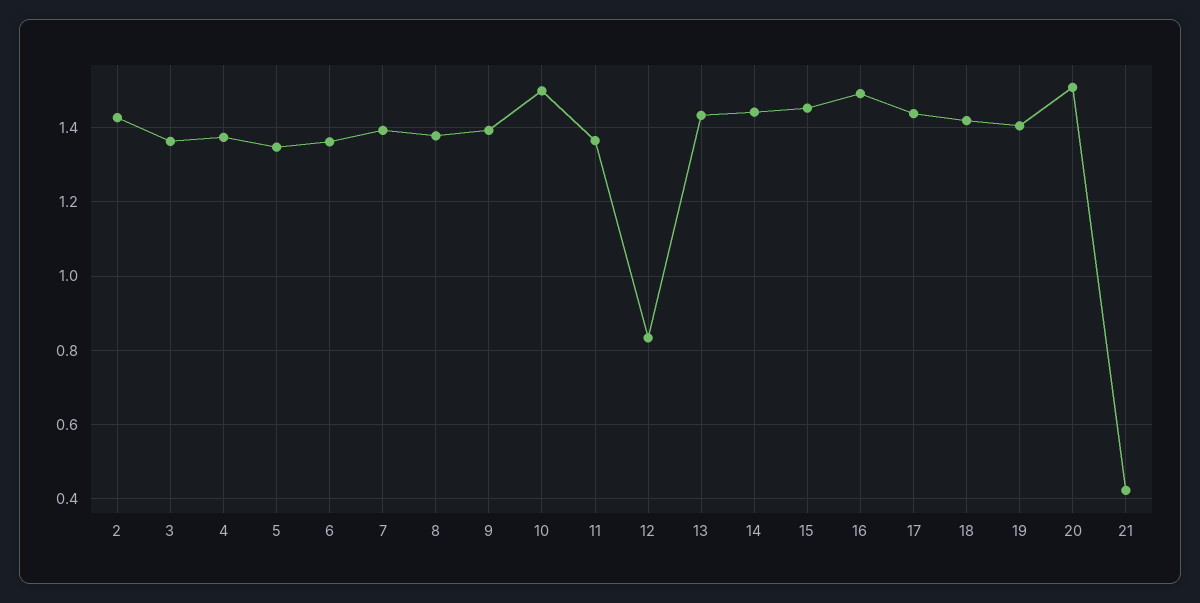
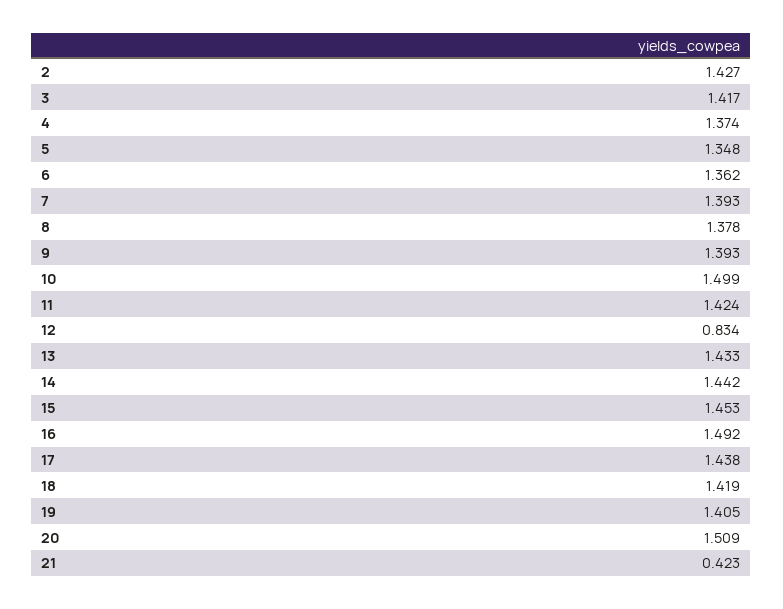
  {
    "2": 1.427,
-   "3": 1.36,
+   "3": 1.417,
    "4": 1.374,
    "5": 1.348,
    "6": 1.362,
    "7": 1.393,
    "8": 1.378,
    "9": 1.393,
    "10": 1.499,
-   "11": 1.36,
+   "11": 1.424,
    "12": 0.834,
    "13": 1.433,
    "14": 1.442,
    "15": 1.453,
    "16": 1.492,
    "17": 1.438,
    "18": 1.419,
    "19": 1.405,
    "20": 1.509,
    "21": 0.423
  }

